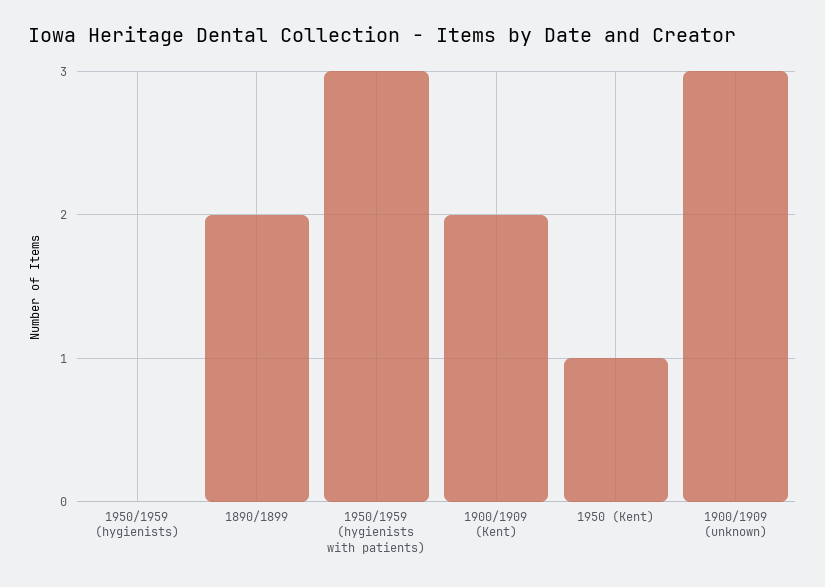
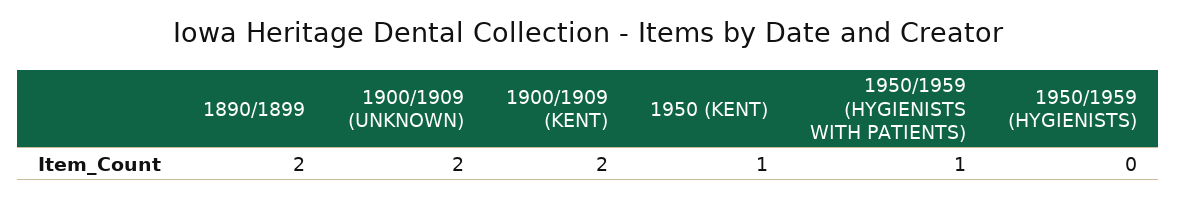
  {
    "1950/1959 (hygienists)": 0,
    "1890/1899": 2,
-   "1950/1959 (hygienists with patients)": 3,
+   "1950/1959 (hygienists with patients)": 1,
    "1900/1909 (Kent)": 2,
    "1950 (Kent)": 1,
-   "1900/1909 (unknown)": 3
+   "1900/1909 (unknown)": 2
  }

